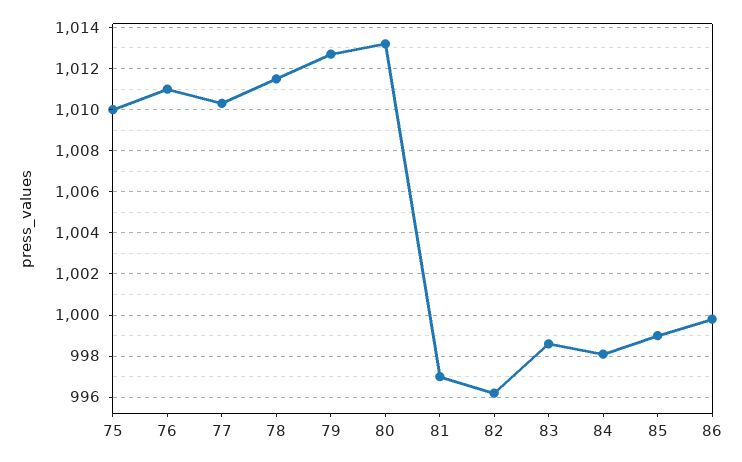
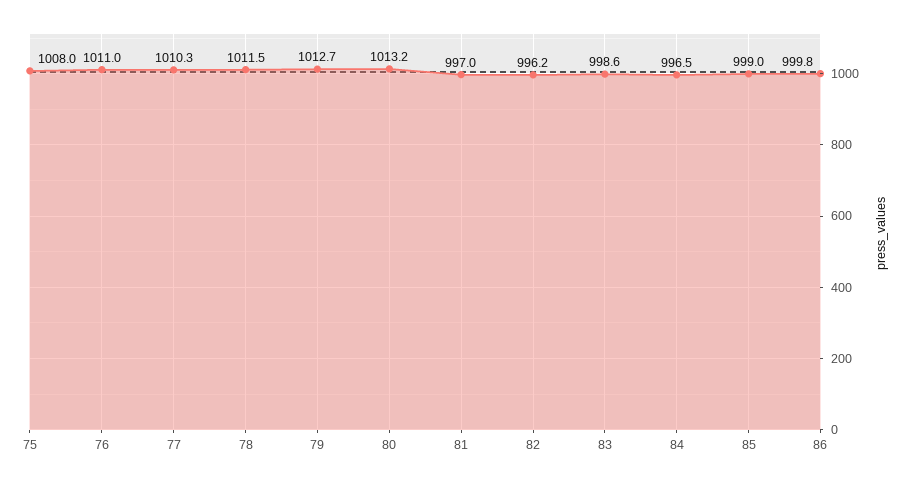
  {
-   "75": 1010,
+   "75": 1008,
    "76": 1011,
    "77": 1010.3,
    "78": 1011.5,
    "79": 1012.7,
    "80": 1013.2,
    "81": 997,
    "82": 996.2,
    "83": 998.6,
-   "84": 998,
+   "84": 996.5,
    "85": 999,
    "86": 999.8
  }

